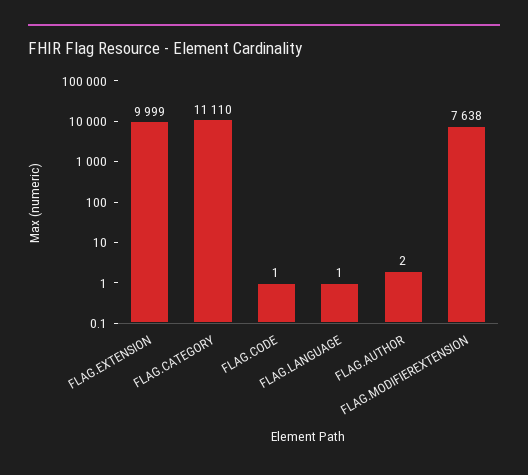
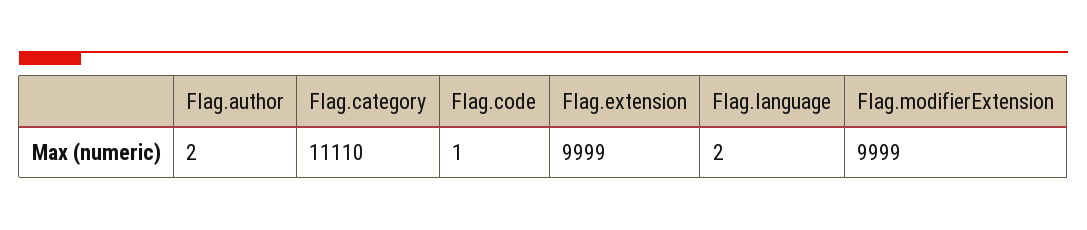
  {
    "FLAG.EXTENSION": 9999,
    "FLAG.CATEGORY": 11110,
    "FLAG.CODE": 1,
-   "FLAG.LANGUAGE": 1,
+   "FLAG.LANGUAGE": 2,
    "FLAG.AUTHOR": 2,
-   "FLAG.MODIFIEREXTENSION": 7638
+   "FLAG.MODIFIEREXTENSION": 9999
  }

